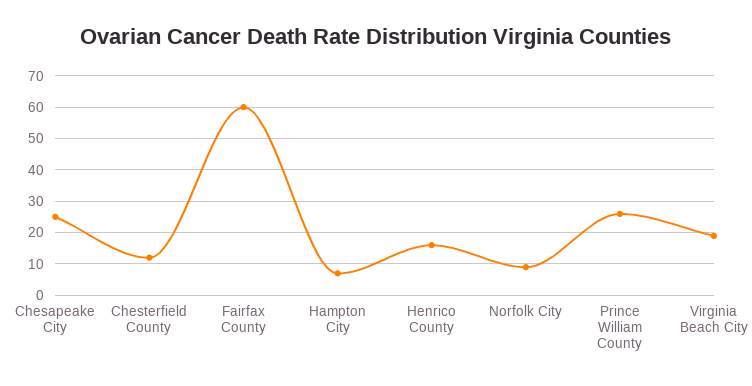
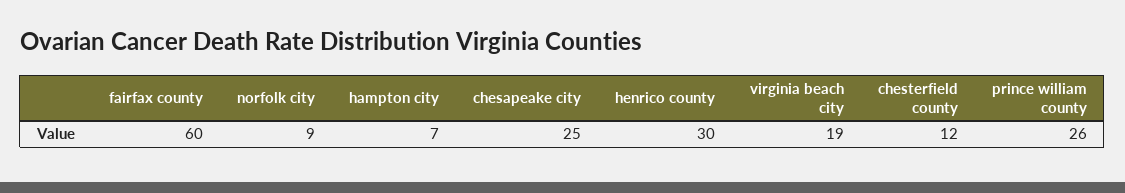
  {
    "Chesapeake City": 25,
    "Chesterfield County": 12,
    "Fairfax County": 60,
    "Hampton City": 7,
-   "Henrico County": 15,
+   "Henrico County": 30,
    "Norfolk City": 9,
    "Prince William County": 26,
    "Virginia Beach City": 19
  }

